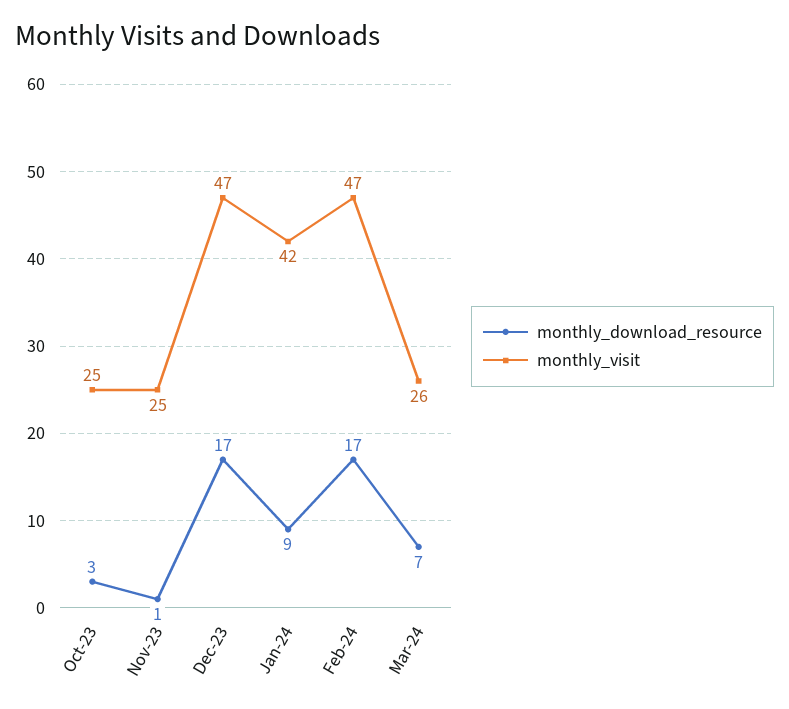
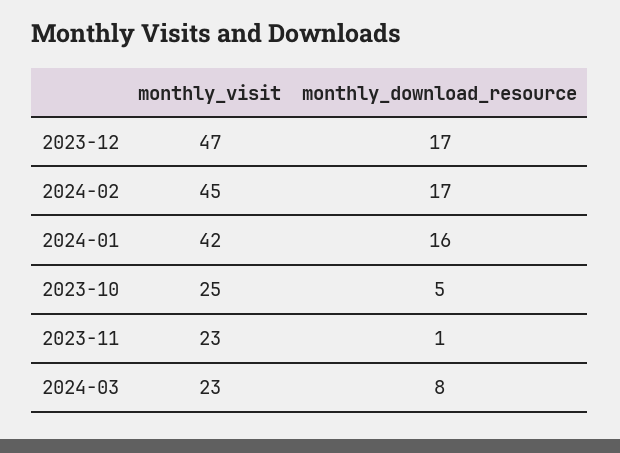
  {
    "monthly_download_resource": {
-     "Oct-23": 3,
+     "Oct-23": 5,
      "Nov-23": 1,
      "Dec-23": 17,
-     "Jan-24": 9,
+     "Jan-24": 16,
      "Feb-24": 17,
-     "Mar-24": 7
+     "Mar-24": 8
    },
    "monthly_visit": {
      "Oct-23": 25,
-     "Nov-23": 25,
+     "Nov-23": 23,
      "Dec-23": 47,
      "Jan-24": 42,
-     "Feb-24": 47,
+     "Feb-24": 45,
-     "Mar-24": 26
+     "Mar-24": 23
    }
  }

